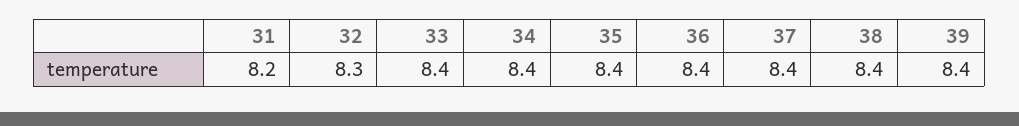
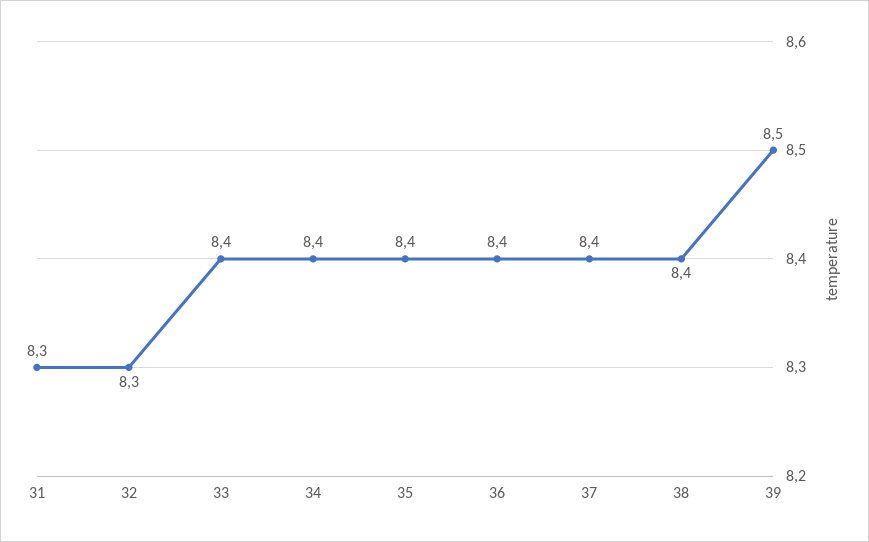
  {
-   "31": 8.2,
+   "31": 8.3,
    "32": 8.3,
    "33": 8.4,
    "34": 8.4,
    "35": 8.4,
    "36": 8.4,
    "37": 8.4,
    "38": 8.4,
-   "39": 8.4
+   "39": 8.5
  }

